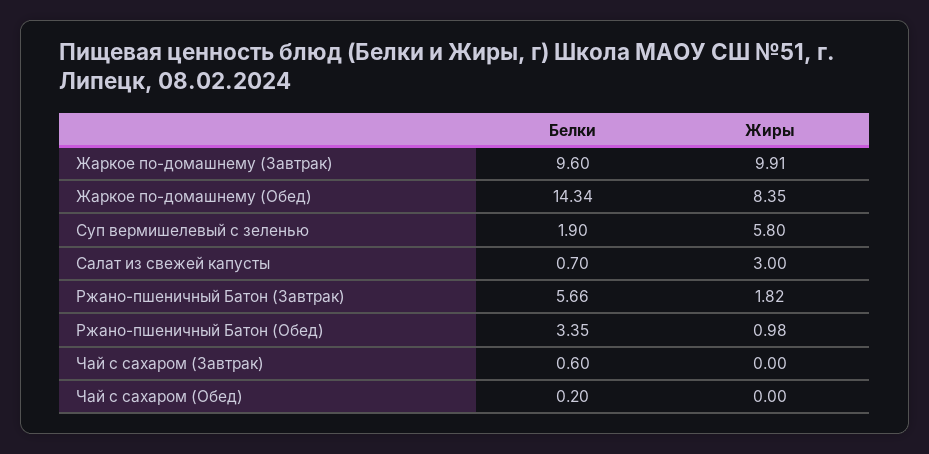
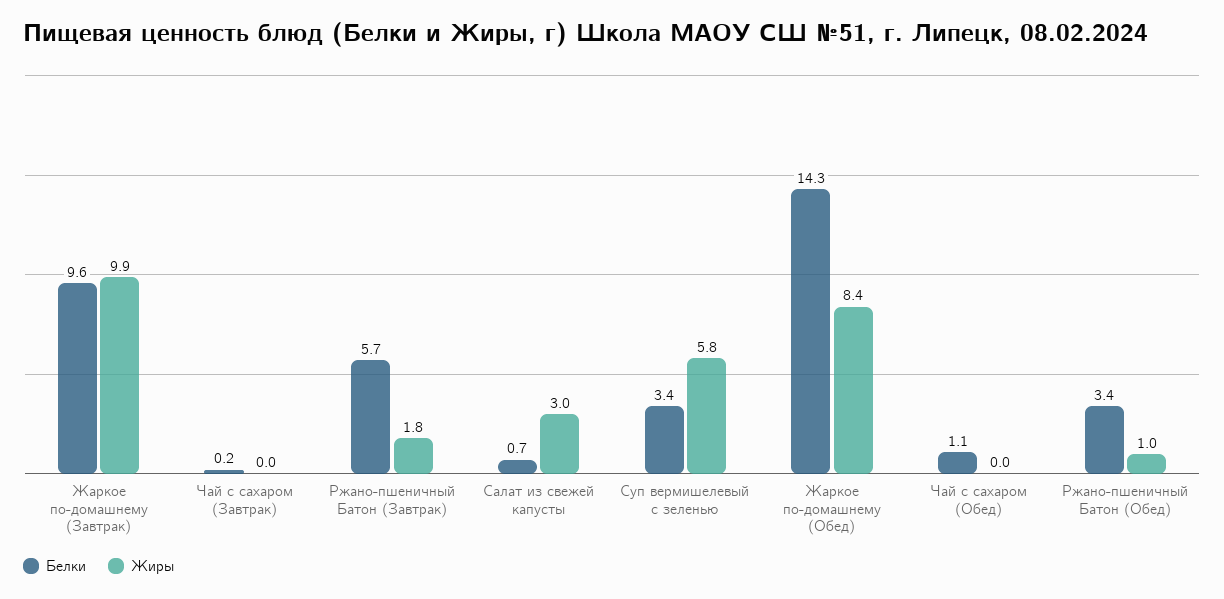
  {
    "Белки": {
      "Жаркое по-домашнему (Завтрак)": 9.6,
      "Жаркое по-домашнему (Обед)": 14.34,
-     "Суп вермишелевый с зеленью": 1.9,
+     "Суп вермишелевый с зеленью": 3.4,
      "Салат из свежей капусты": 0.7,
      "Ржано-пшеничный Батон (Завтрак)": 5.66,
      "Ржано-пшеничный Батон (Обед)": 3.35,
-     "Чай с сахаром (Завтрак)": 0.6,
+     "Чай с сахаром (Завтрак)": 0.2,
-     "Чай с сахаром (Обед)": 0.2
+     "Чай с сахаром (Обед)": 1.1
    },
    "Жиры": {
      "Жаркое по-домашнему (Завтрак)": 9.91,
      "Жаркое по-домашнему (Обед)": 8.35,
      "Суп вермишелевый с зеленью": 5.8,
      "Салат из свежей капусты": 3,
      "Ржано-пшеничный Батон (Завтрак)": 1.82,
      "Ржано-пшеничный Батон (Обед)": 0.98,
      "Чай с сахаром (Завтрак)": 0,
      "Чай с сахаром (Обед)": 0
    }
  }

